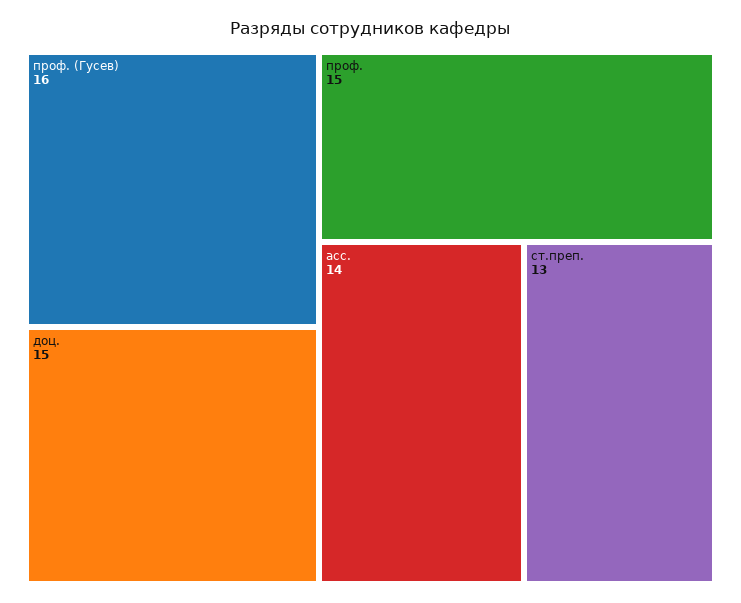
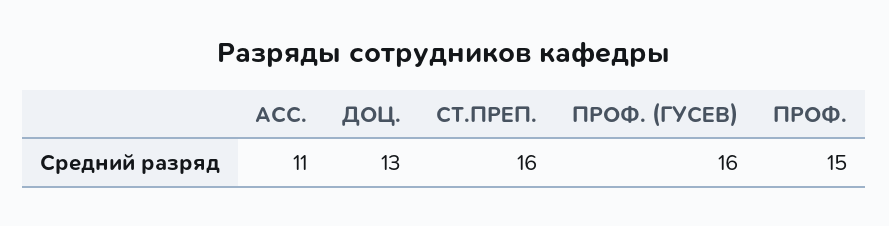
  {
    "проф. (Гусев)": 16,
-   "доц.": 15,
+   "доц.": 13,
    "проф.": 15,
-   "асс.": 14,
+   "асс.": 11,
-   "ст.преп.": 13
+   "ст.преп.": 16
  }

